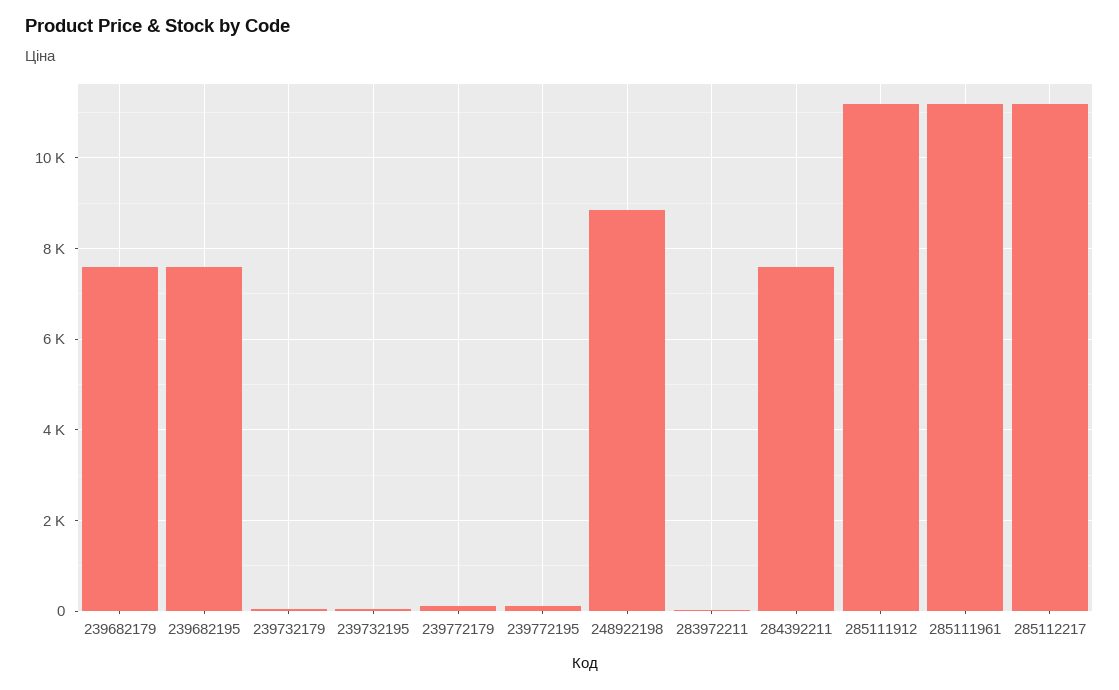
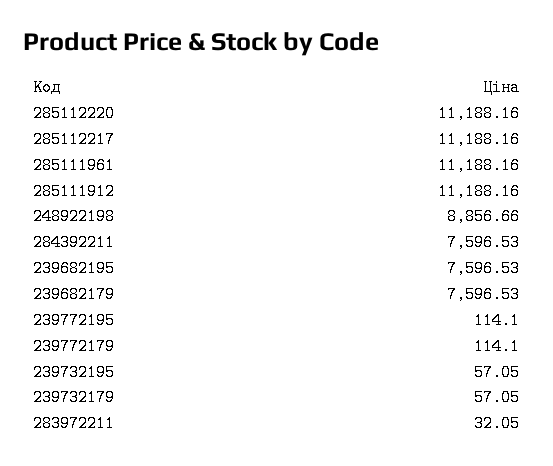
  {
    "239682179": 7596.53,
    "239682195": 7596.53,
    "239732179": 57.05,
    "239732195": 57.05,
    "239772179": 114.1,
    "239772195": 114.1,
    "248922198": 8856.66,
    "283972211": 32.05,
    "284392211": 7596.53,
    "285111912": 11188.16,
    "285111961": 11188.16,
-   "285112217": 11188.16
+   "285112217": 11188.16,
+   "285112220": 11188.16
  }

